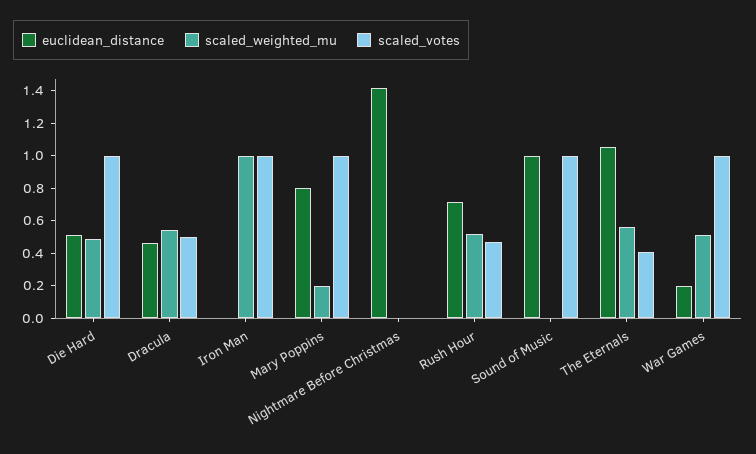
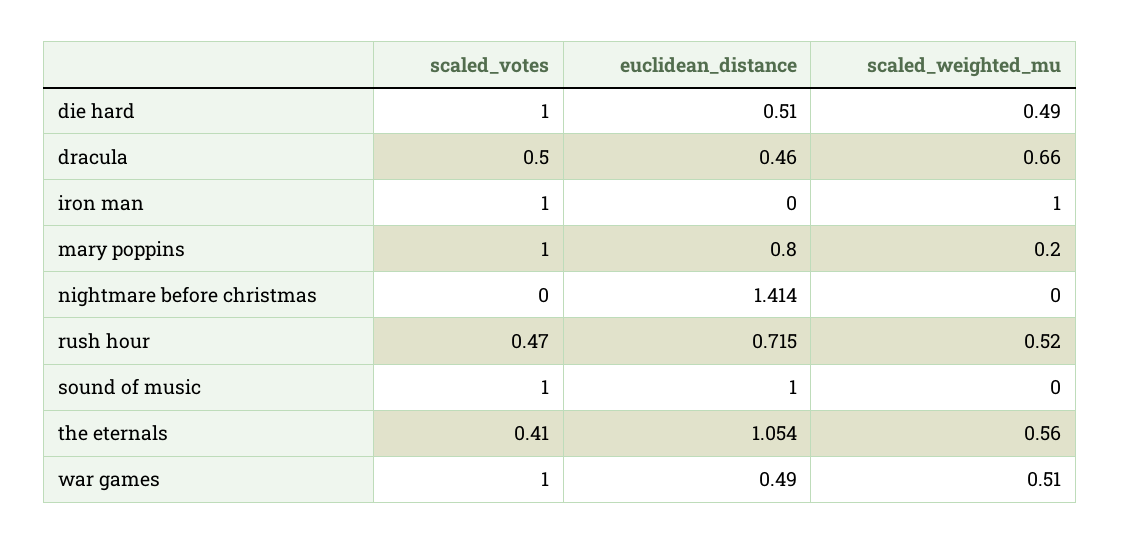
  {
    "euclidean_distance": {
      "Die Hard": 0.51,
      "Dracula": 0.46,
      "Iron Man": 0,
      "Mary Poppins": 0.8,
      "Nightmare Before Christmas": 1.414,
      "Rush Hour": 0.715,
      "Sound of Music": 1,
      "The Eternals": 1.054,
-     "War Games": 0.2
+     "War Games": 0.49
    },
    "scaled_weighted_mu": {
      "Die Hard": 0.49,
-     "Dracula": 0.55,
+     "Dracula": 0.66,
      "Iron Man": 1,
      "Mary Poppins": 0.2,
      "Nightmare Before Christmas": 0,
      "Rush Hour": 0.52,
      "Sound of Music": 0,
      "The Eternals": 0.56,
      "War Games": 0.51
    },
    "scaled_votes": {
      "Die Hard": 1,
      "Dracula": 0.5,
      "Iron Man": 1,
      "Mary Poppins": 1,
      "Nightmare Before Christmas": 0,
      "Rush Hour": 0.47,
      "Sound of Music": 1,
      "The Eternals": 0.41,
      "War Games": 1
    }
  }

